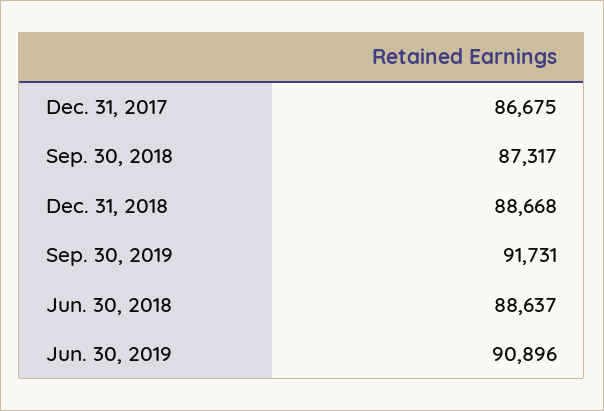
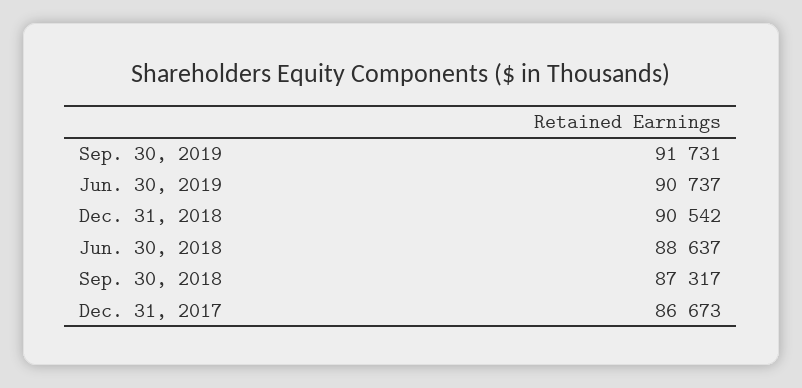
  {
-   "Dec. 31, 2017": 86675,
+   "Dec. 31, 2017": 86673,
    "Sep. 30, 2018": 87317,
-   "Dec. 31, 2018": 88668,
+   "Dec. 31, 2018": 90542,
    "Sep. 30, 2019": 91731,
    "Jun. 30, 2018": 88637,
-   "Jun. 30, 2019": 90896
+   "Jun. 30, 2019": 90737
  }

